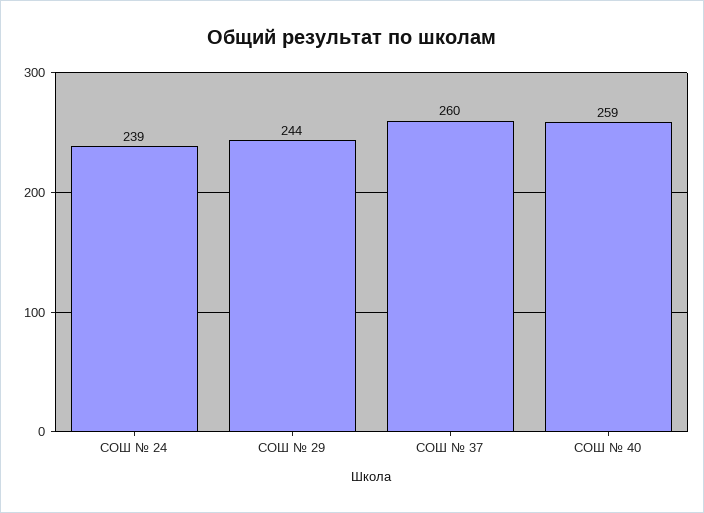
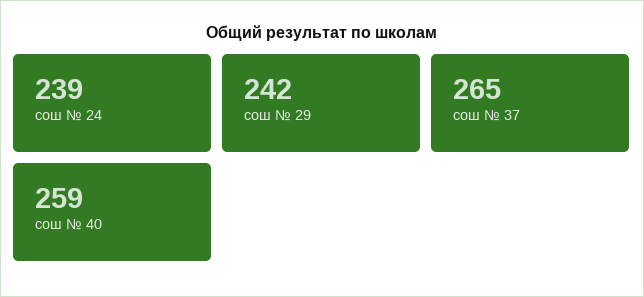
  {
    "СОШ № 24": 239,
-   "СОШ № 29": 244,
+   "СОШ № 29": 242,
-   "СОШ № 37": 260,
+   "СОШ № 37": 265,
    "СОШ № 40": 259
  }

